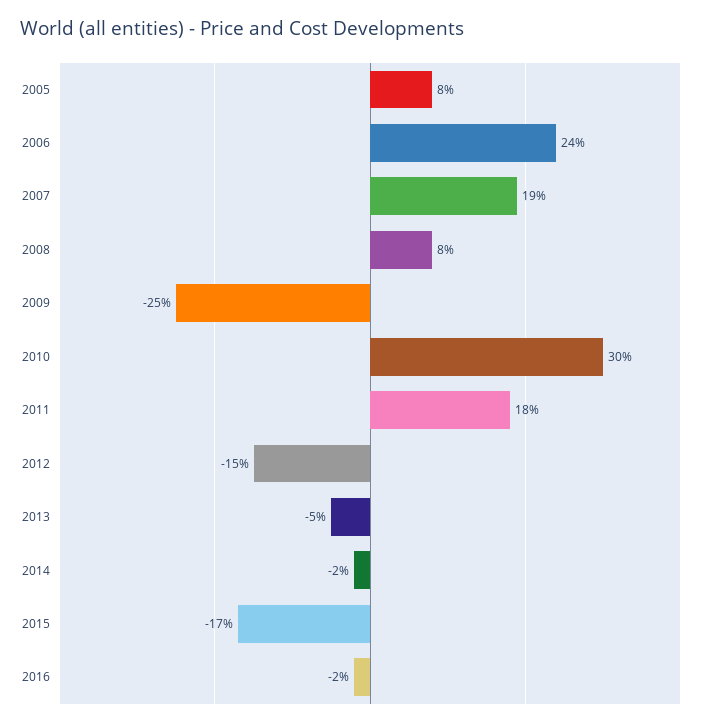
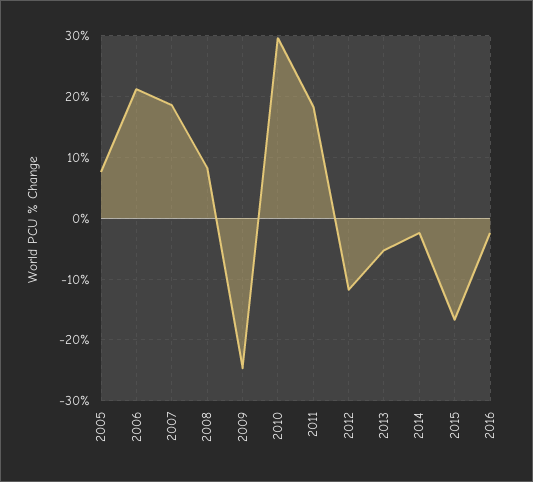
  {
    "2005": 8,
-   "2006": 24,
+   "2006": 21,
    "2007": 19,
    "2008": 8,
    "2009": -25,
    "2010": 30,
    "2011": 18,
-   "2012": -15,
+   "2012": -12,
    "2013": -5,
    "2014": -2,
    "2015": -17,
    "2016": -2
  }

